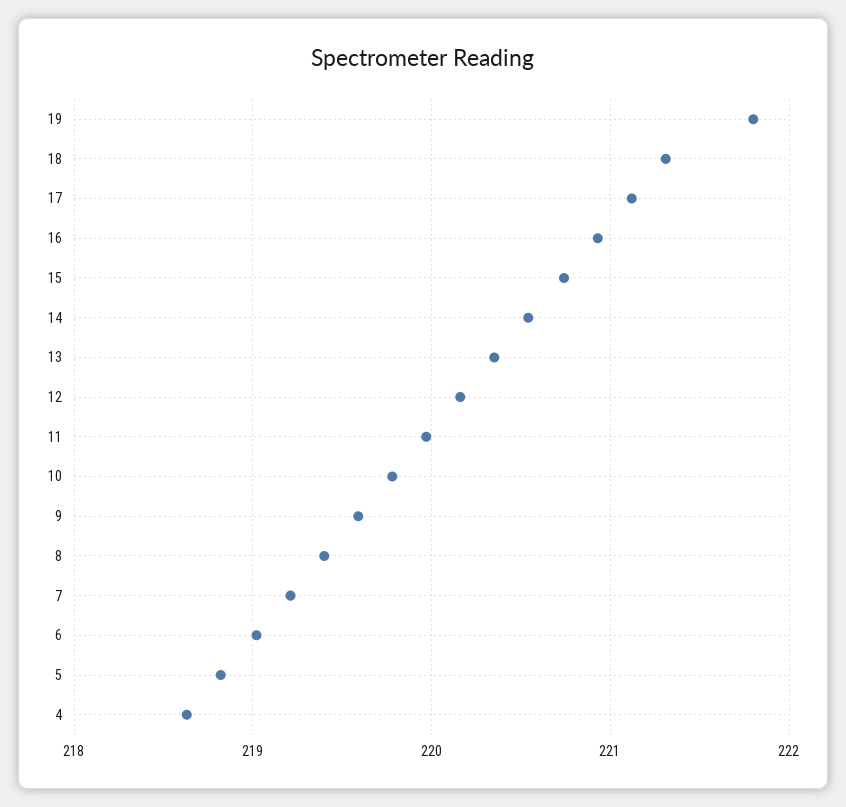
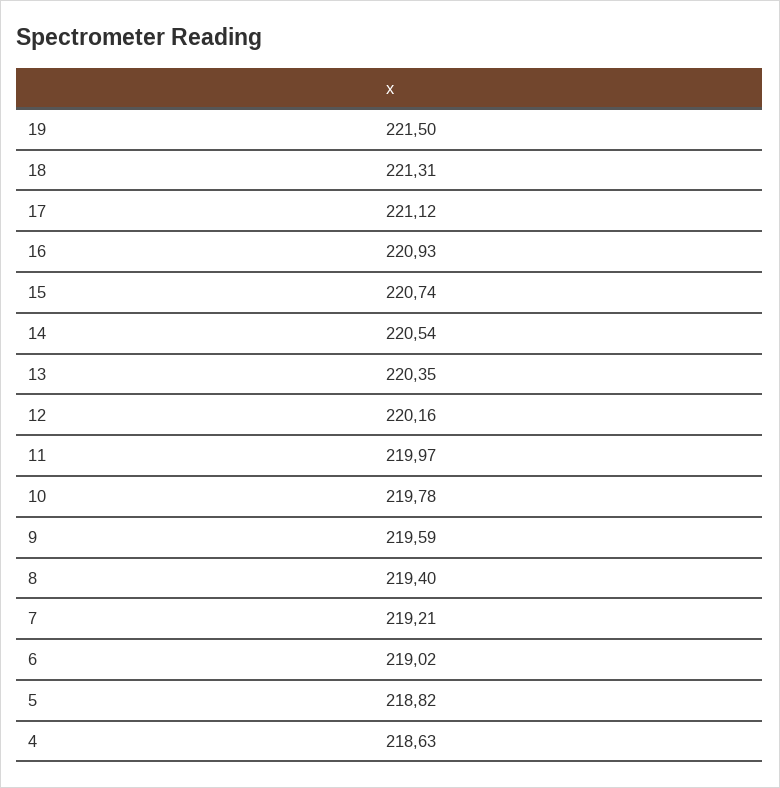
  {
-   "19": 221.8,
+   "19": 221.5,
    "18": 221.31,
    "17": 221.12,
    "16": 220.93,
    "15": 220.74,
    "14": 220.54,
    "13": 220.35,
    "12": 220.16,
    "11": 219.97,
    "10": 219.78,
    "9": 219.59,
    "8": 219.4,
    "7": 219.21,
    "6": 219.02,
    "5": 218.82,
    "4": 218.63
  }

